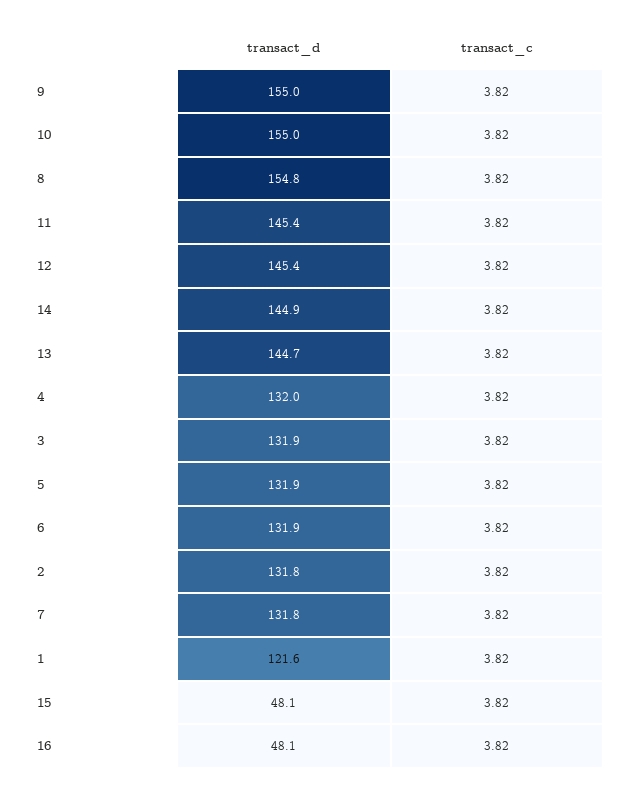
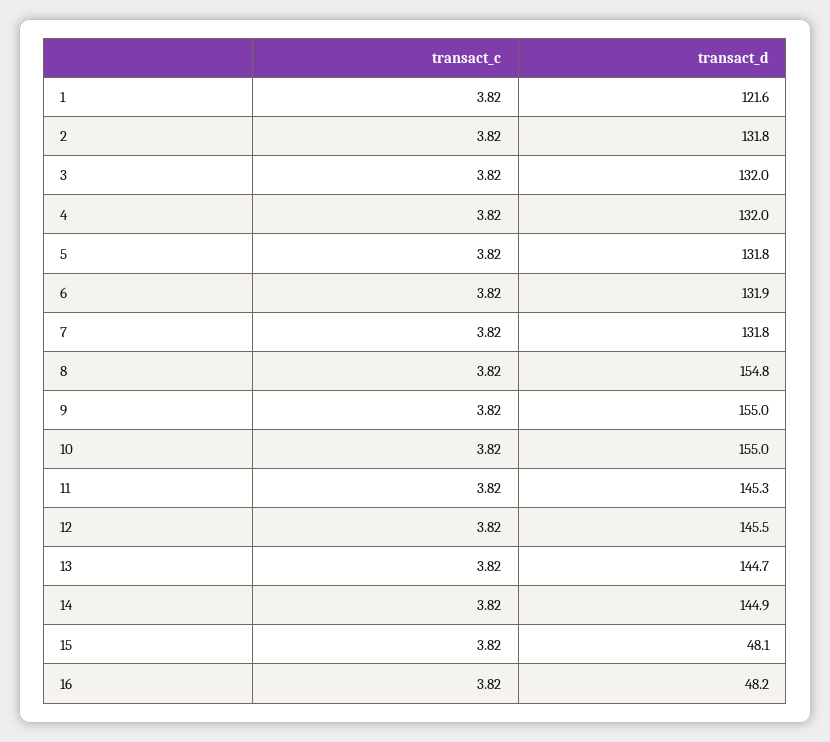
  {
    "transact_d": {
      "9": 155,
      "10": 155,
      "8": 154.8,
-     "11": 145.4,
+     "11": 145.3,
-     "12": 145.4,
+     "12": 145.5,
      "14": 144.9,
      "13": 144.7,
      "4": 132,
-     "3": 131.9,
+     "3": 132,
-     "5": 131.9,
+     "5": 131.8,
      "6": 131.9,
      "2": 131.8,
      "7": 131.8,
      "1": 121.6,
      "15": 48.1,
-     "16": 48.1
+     "16": 48.2
    },
    "transact_c": {
      "9": 3.82,
      "10": 3.82,
      "8": 3.82,
      "11": 3.82,
      "12": 3.82,
      "14": 3.82,
      "13": 3.82,
      "4": 3.82,
      "3": 3.82,
      "5": 3.82,
      "6": 3.82,
      "2": 3.82,
      "7": 3.82,
      "1": 3.82,
      "15": 3.82,
      "16": 3.82
    }
  }

